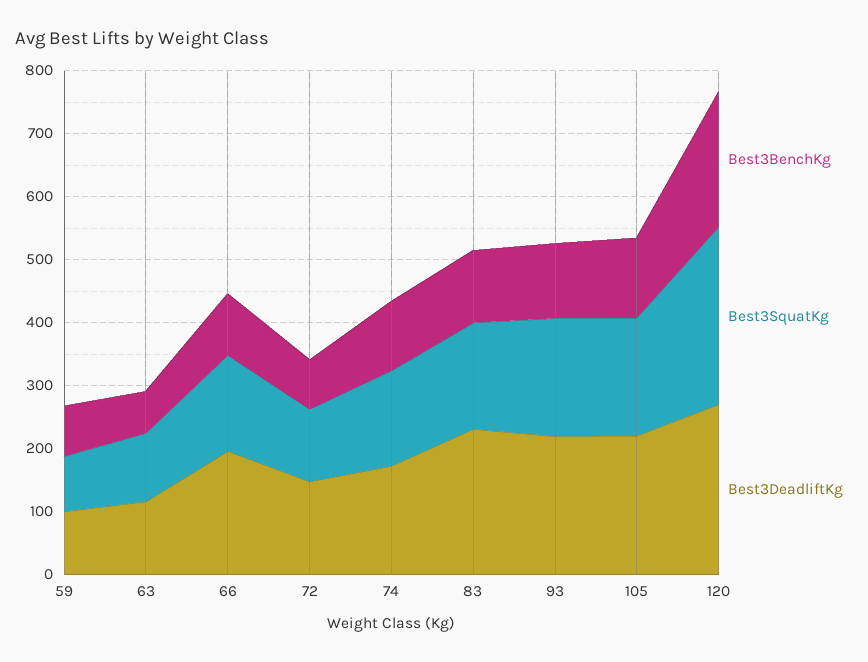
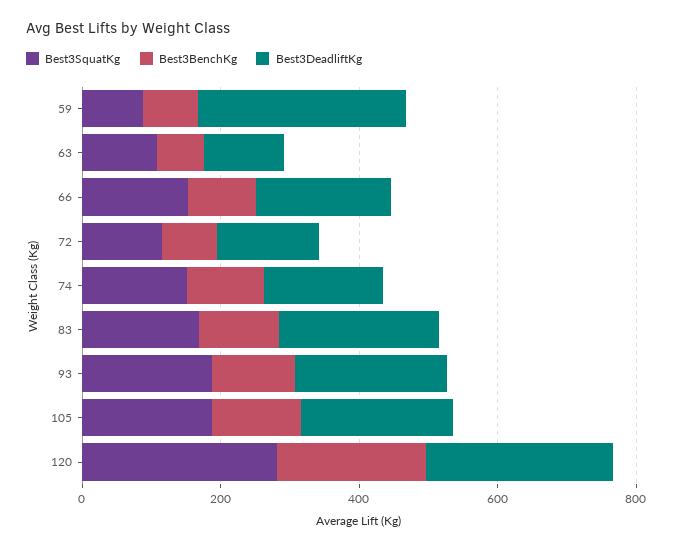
  {
    "Best3BenchKg": {
      "59": 80,
      "63": 60,
      "66": 100,
      "72": 80,
      "74": 120,
      "83": 120,
      "93": 120,
      "105": 120,
      "120": 220
    },
    "Best3SquatKg": {
      "59": 80,
      "63": 100,
      "66": 160,
      "72": 120,
      "74": 160,
      "83": 160,
      "93": 180,
      "105": 180,
      "120": 280
    },
    "Best3DeadliftKg": {
-     "59": 100,
+     "59": 300,
      "63": 120,
      "66": 200,
      "72": 140,
      "74": 180,
      "83": 240,
      "93": 220,
      "105": 220,
      "120": 280
    }
  }

